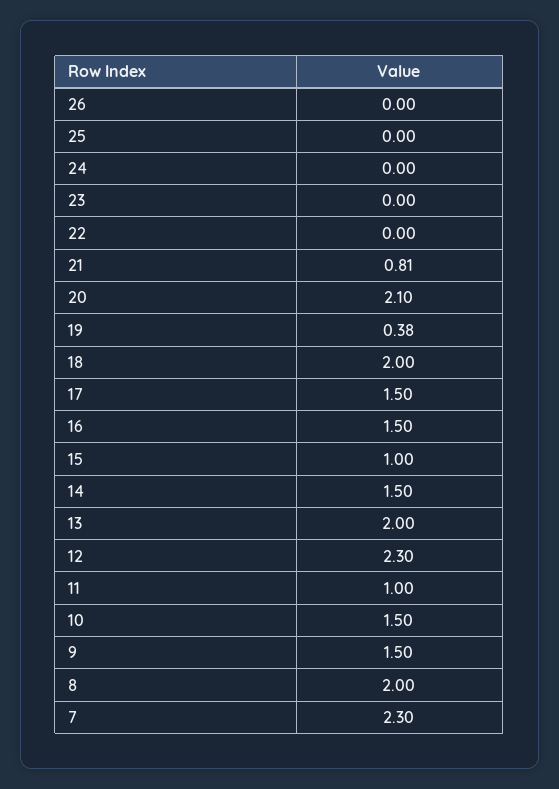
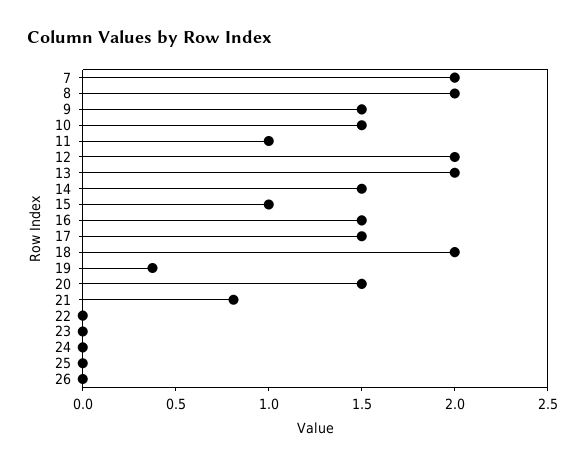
  {
    "26": 0,
    "25": 0,
    "24": 0,
    "23": 0,
    "22": 0,
    "21": 0.81,
-   "20": 2.1,
+   "20": 1.5,
    "19": 0.38,
    "18": 2,
    "17": 1.5,
    "16": 1.5,
    "15": 1,
    "14": 1.5,
    "13": 2,
-   "12": 2.3,
+   "12": 2,
    "11": 1,
    "10": 1.5,
    "9": 1.5,
    "8": 2,
-   "7": 2.3
+   "7": 2
  }

